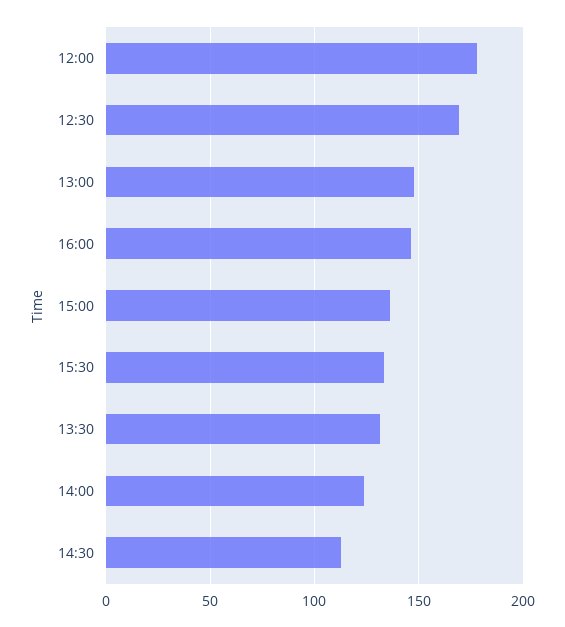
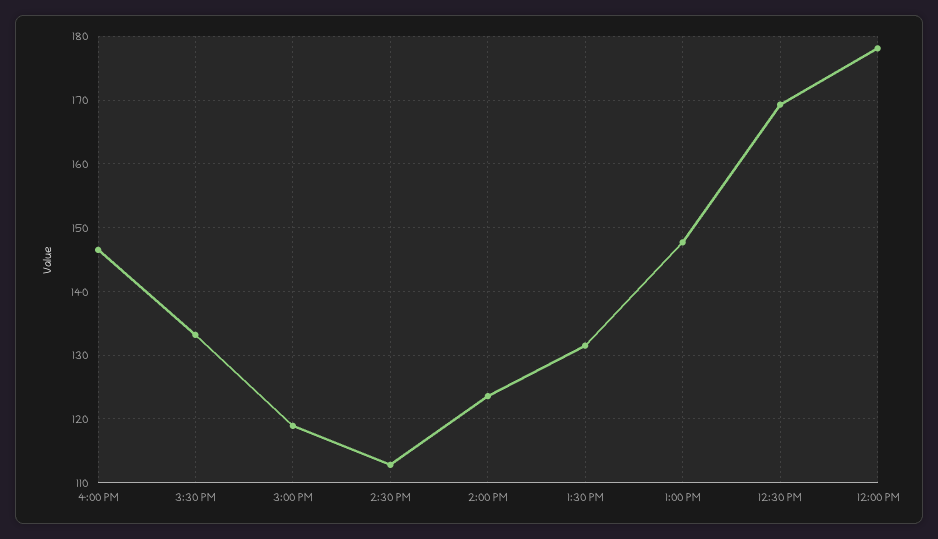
  {
    "12:00": 178,
    "12:30": 169,
    "13:00": 148,
    "16:00": 147,
-   "15:00": 135,
+   "15:00": 119,
    "15:30": 133,
    "13:30": 132,
    "14:00": 124,
    "14:30": 113
  }

